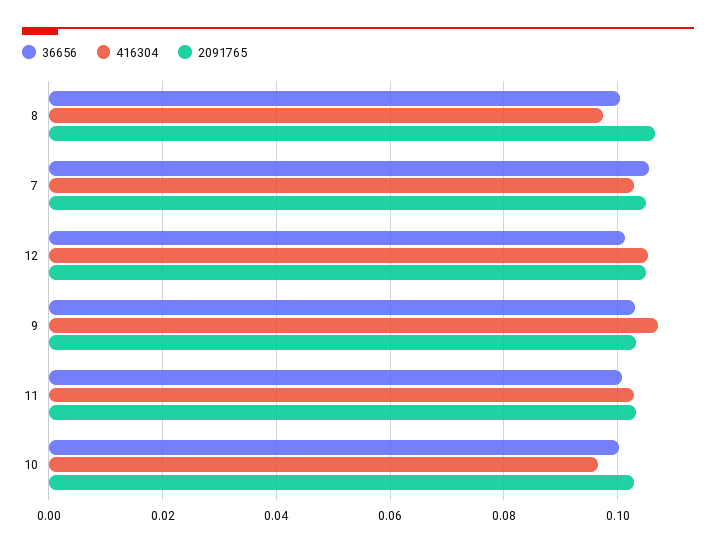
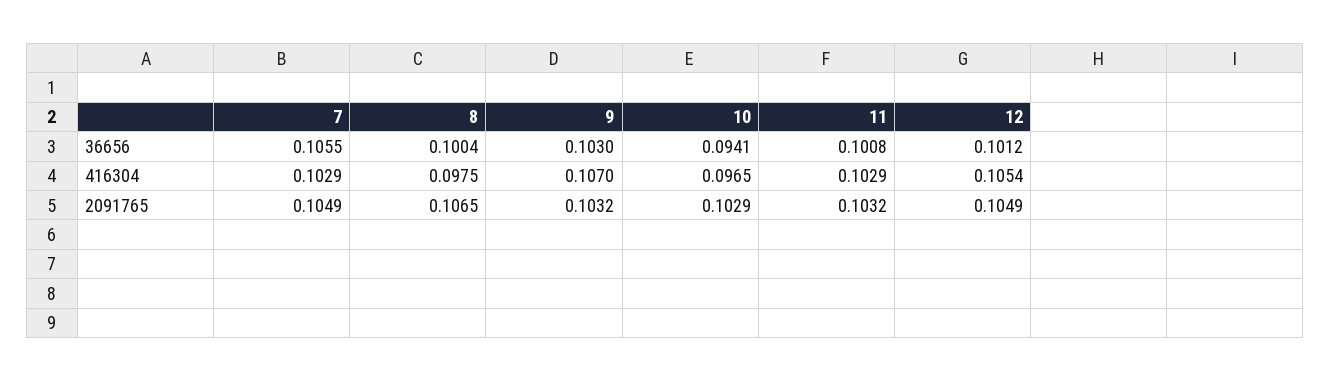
  {
    "36656": {
      "8": 0.1004,
      "7": 0.1055,
      "12": 0.1012,
      "9": 0.103,
      "11": 0.1008,
-     "10": 0.1
+     "10": 0.0941
    },
    "416304": {
      "8": 0.0975,
      "7": 0.1029,
      "12": 0.1054,
      "9": 0.107,
      "11": 0.1029,
      "10": 0.0965
    },
    "2091765": {
      "8": 0.1065,
      "7": 0.1049,
      "12": 0.1049,
      "9": 0.1032,
      "11": 0.1032,
      "10": 0.1029
    }
  }

